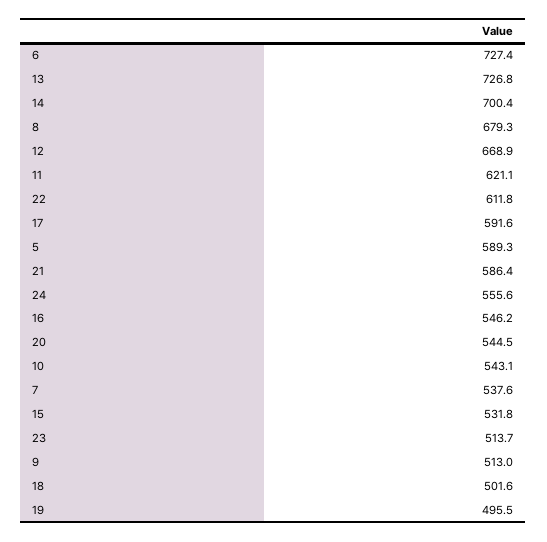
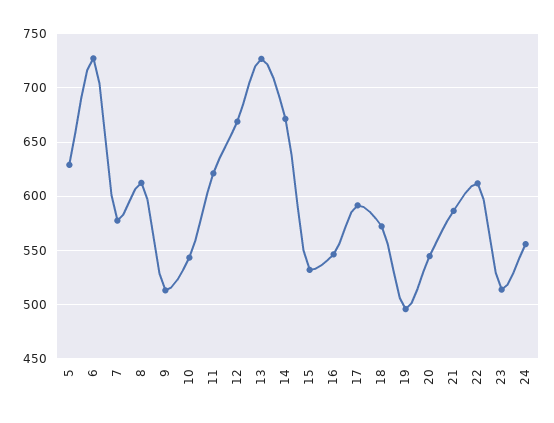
  {
    "6": 727.4,
    "13": 726.8,
-   "14": 700.4,
+   "14": 670,
-   "8": 679.3,
+   "8": 610,
    "12": 668.9,
    "11": 621.1,
    "22": 611.8,
    "17": 591.6,
-   "5": 589.3,
+   "5": 630,
    "21": 586.4,
    "24": 555.6,
    "16": 546.2,
    "20": 544.5,
    "10": 543.1,
-   "7": 537.6,
+   "7": 580,
    "15": 531.8,
    "23": 513.7,
    "9": 513,
-   "18": 501.6,
+   "18": 570,
    "19": 495.5
  }

